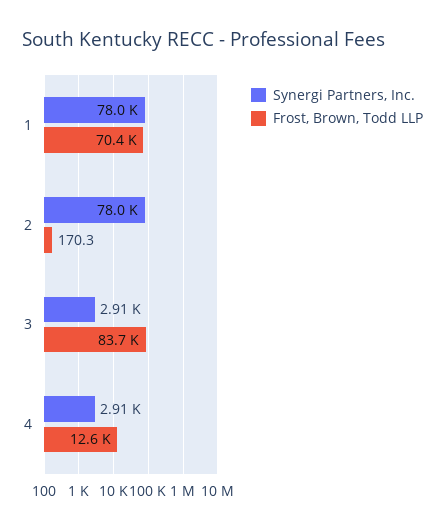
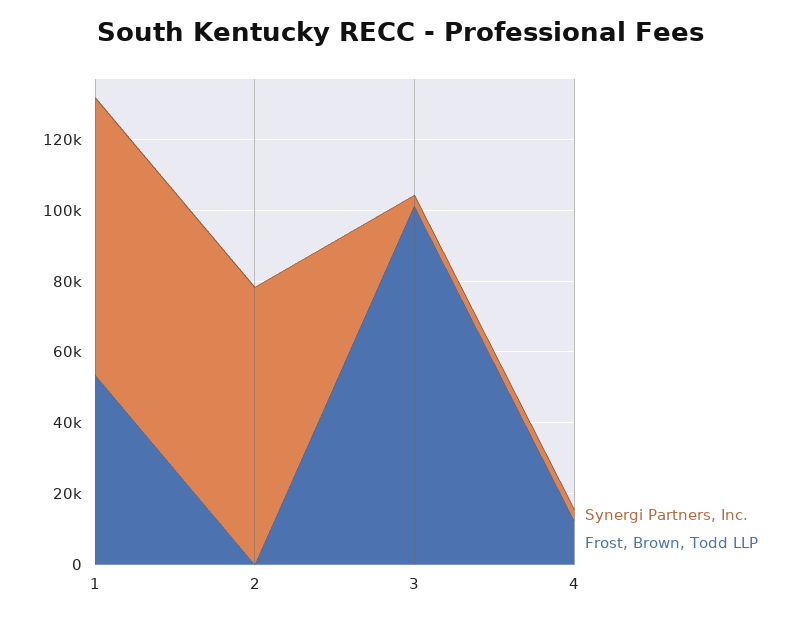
  {
    "Synergi Partners, Inc.": {
      "1": 78000,
      "2": 78000,
      "3": 2910,
      "4": 2910
    },
    "Frost, Brown, Todd LLP": {
-     "1": 70400,
+     "1": 55000,
      "2": 170.3,
-     "3": 83700,
+     "3": 100000,
      "4": 12600
    }
  }

